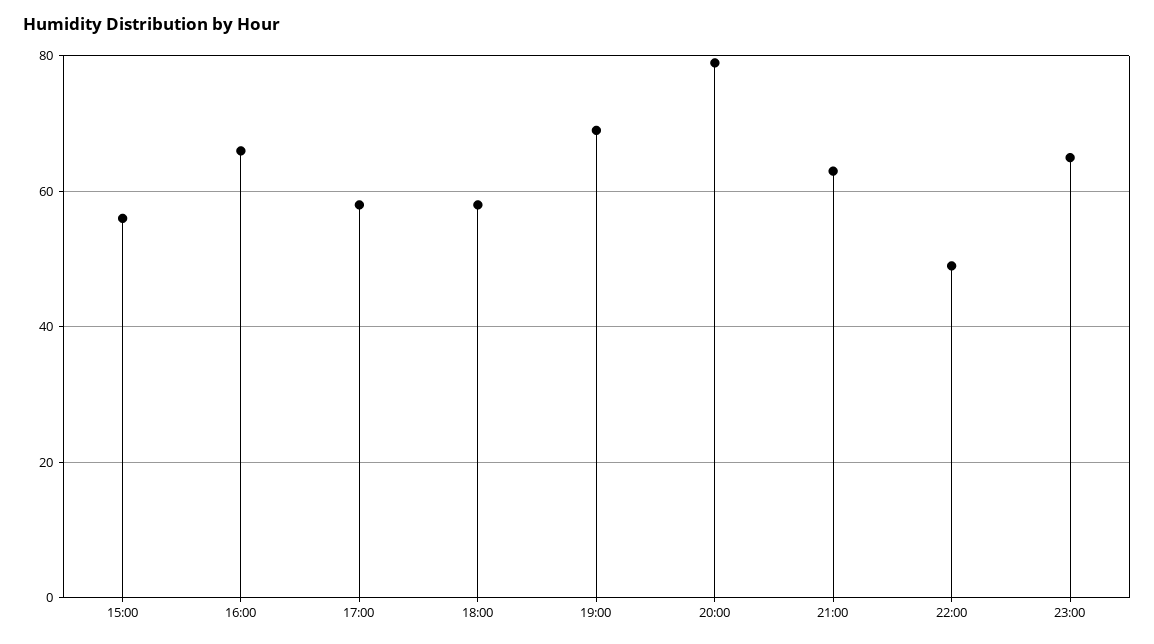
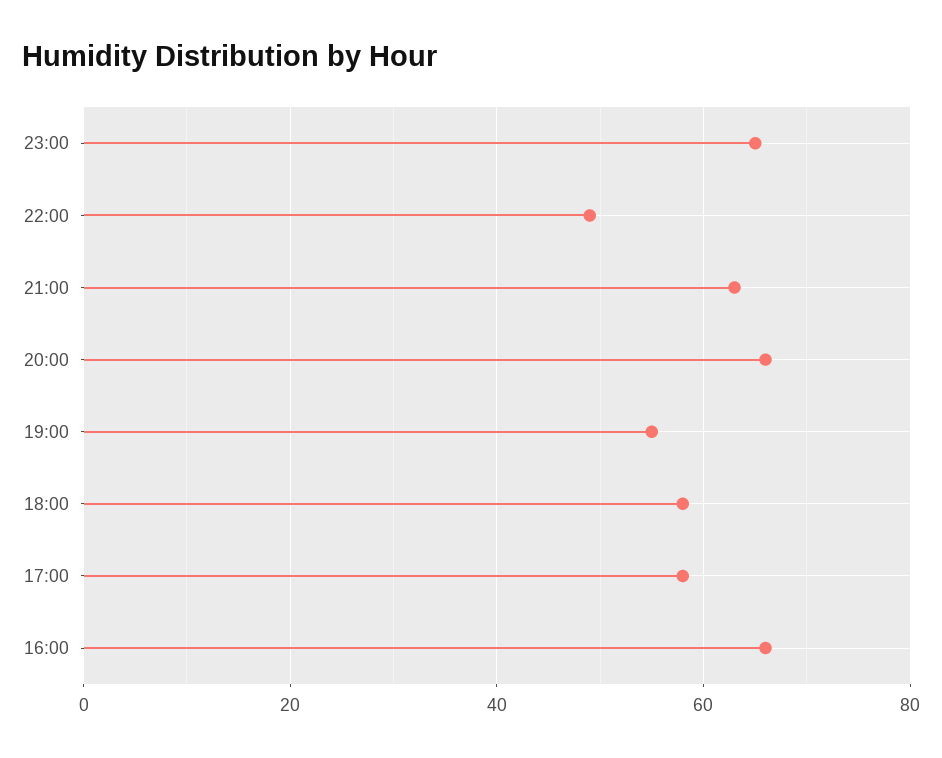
  {
-   "15:00": 55,
    "16:00": 65,
    "17:00": 60,
    "18:00": 60,
-   "19:00": 70,
+   "19:00": 55,
-   "20:00": 80,
+   "20:00": 65,
    "21:00": 65,
    "22:00": 50,
    "23:00": 65
  }

